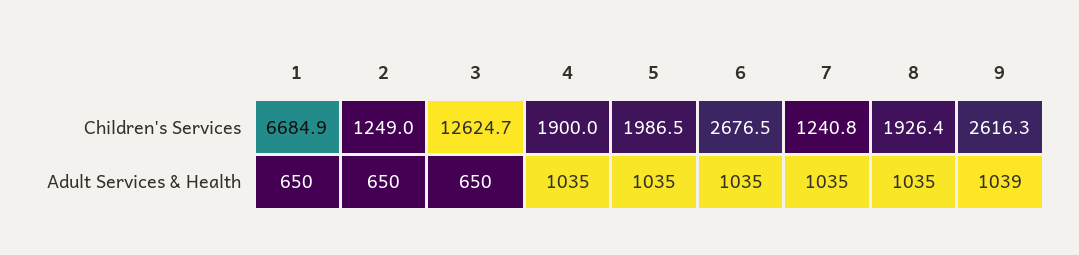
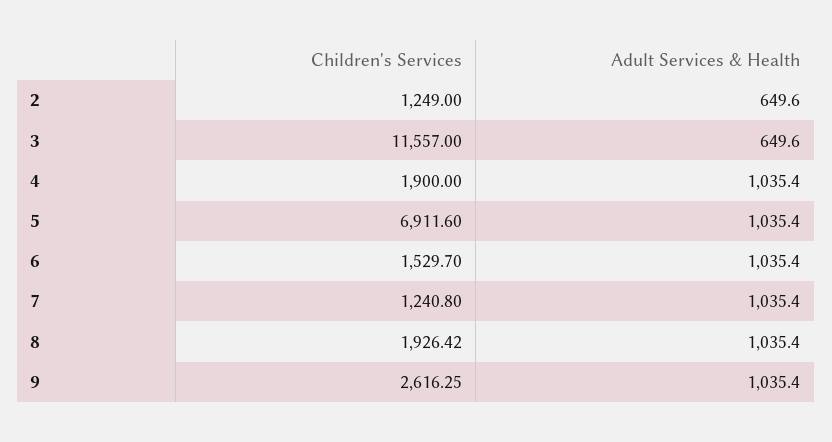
  {
-   "1": {
-     "Children's Services": 6684.9,
-     "Adult Services & Health": 650
-   },
    "2": {
      "Children's Services": 1249,
      "Adult Services & Health": 649.6
    },
    "3": {
-     "Children's Services": 12624.7,
+     "Children's Services": 11557,
      "Adult Services & Health": 649.6
    },
    "4": {
      "Children's Services": 1900,
      "Adult Services & Health": 1035.4
    },
    "5": {
-     "Children's Services": 1986.5,
+     "Children's Services": 6911.6,
      "Adult Services & Health": 1035.4
    },
    "6": {
-     "Children's Services": 2676.5,
+     "Children's Services": 1529.7,
      "Adult Services & Health": 1035.4
    },
    "7": {
      "Children's Services": 1240.8,
      "Adult Services & Health": 1035.4
    },
    "8": {
      "Children's Services": 1926.42,
      "Adult Services & Health": 1035.4
    },
    "9": {
      "Children's Services": 2616.25,
-     "Adult Services & Health": 1039
+     "Adult Services & Health": 1035.4
    }
  }

